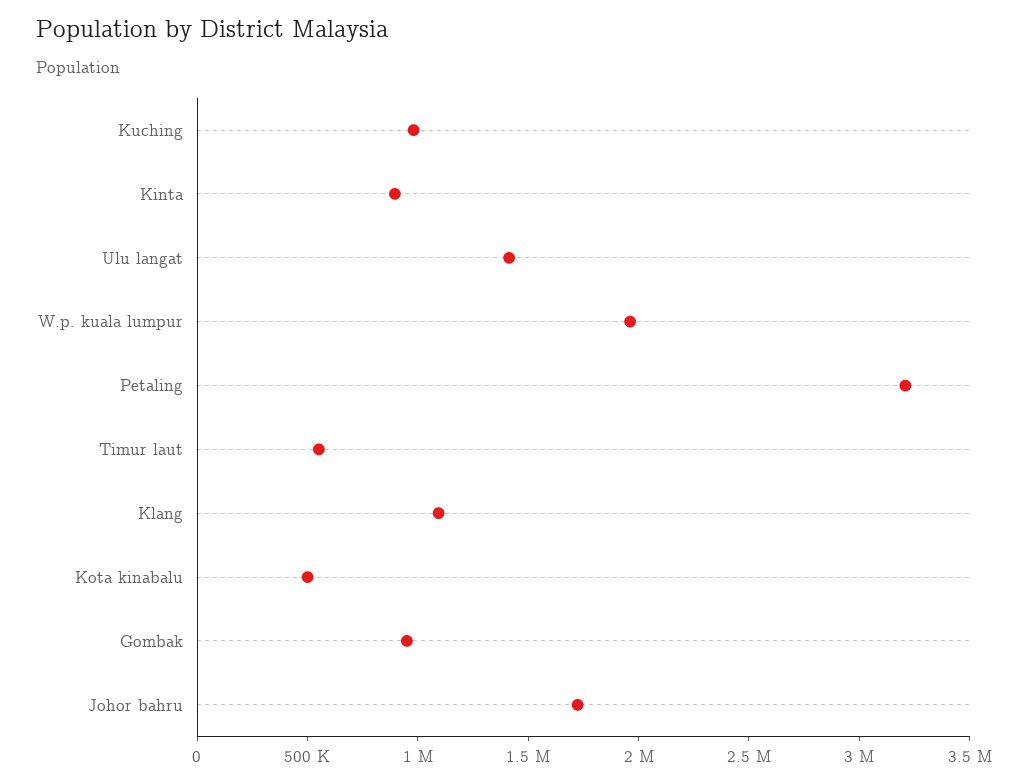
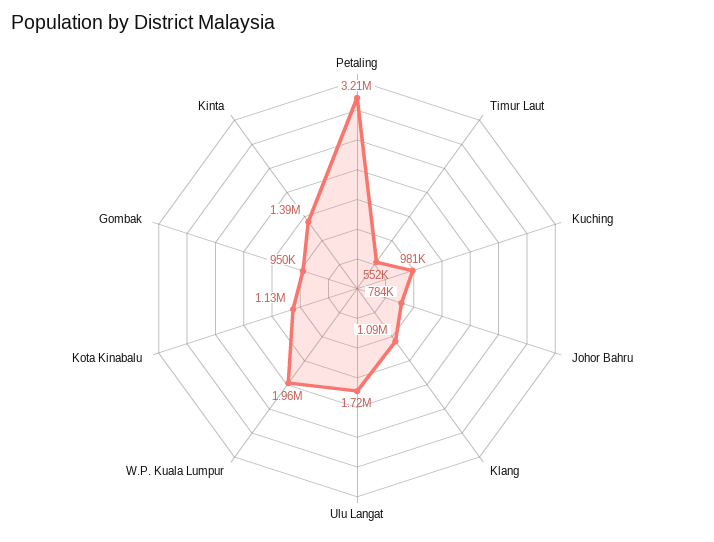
  {
    "Kuching": 981000,
-   "Kinta": 900000,
+   "Kinta": 1390000,
-   "Ulu langat": 1400000,
+   "Ulu langat": 1720000,
    "W.p. kuala lumpur": 1960000,
    "Petaling": 3210000,
    "Timur laut": 552000,
    "Klang": 1090000,
-   "Kota kinabalu": 500000,
+   "Kota kinabalu": 1130000,
    "Gombak": 950000,
-   "Johor bahru": 1700000
+   "Johor bahru": 784000
  }

